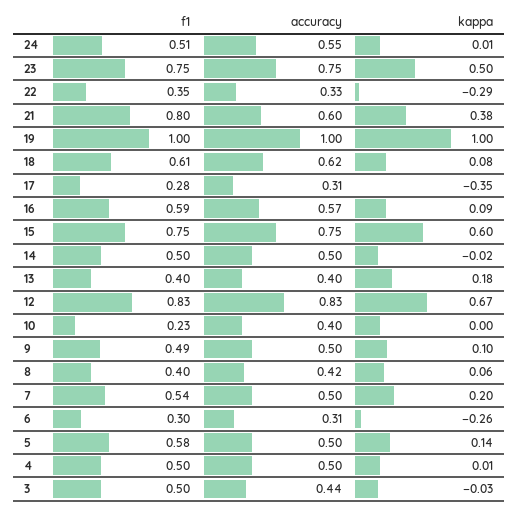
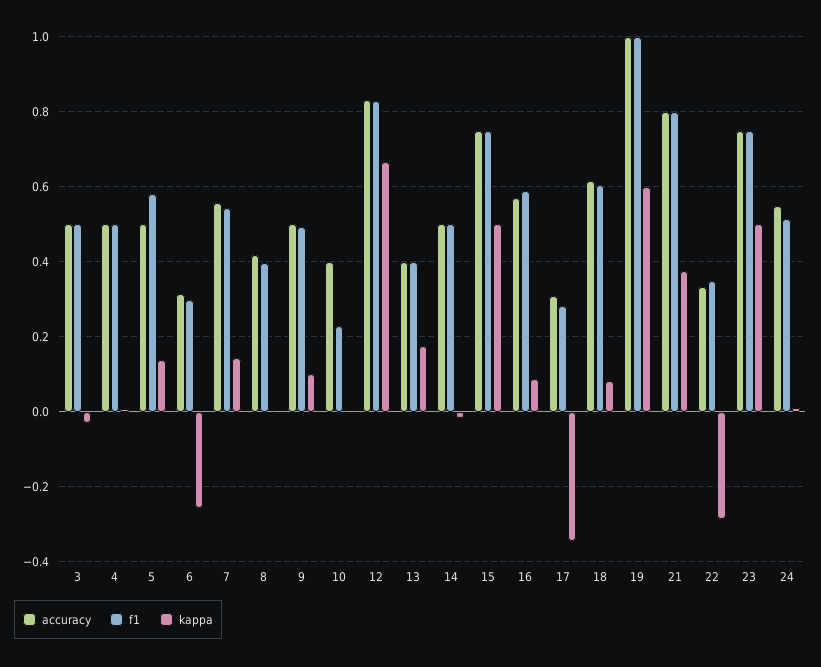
  {
    "f1": {
      "24": 0.51,
      "23": 0.75,
      "22": 0.35,
      "21": 0.8,
      "19": 1,
      "18": 0.61,
      "17": 0.28,
      "16": 0.59,
      "15": 0.75,
      "14": 0.5,
      "13": 0.4,
      "12": 0.83,
      "10": 0.23,
      "9": 0.49,
      "8": 0.4,
      "7": 0.54,
      "6": 0.3,
      "5": 0.58,
      "4": 0.5,
      "3": 0.5
    },
    "accuracy": {
      "24": 0.55,
      "23": 0.75,
      "22": 0.33,
-     "21": 0.6,
+     "21": 0.8,
      "19": 1,
      "18": 0.62,
      "17": 0.31,
      "16": 0.57,
      "15": 0.75,
      "14": 0.5,
      "13": 0.4,
      "12": 0.83,
      "10": 0.4,
      "9": 0.5,
      "8": 0.42,
-     "7": 0.5,
+     "7": 0.56,
      "6": 0.31,
      "5": 0.5,
      "4": 0.5,
-     "3": 0.44
+     "3": 0.5
    },
    "kappa": {
      "24": 0.01,
      "23": 0.5,
      "22": -0.29,
      "21": 0.38,
-     "19": 1,
+     "19": 0.6,
      "18": 0.08,
      "17": -0.35,
      "16": 0.09,
-     "15": 0.6,
+     "15": 0.5,
      "14": -0.02,
      "13": 0.18,
      "12": 0.67,
      "10": 0,
      "9": 0.1,
-     "8": 0.06,
+     "8": 0,
-     "7": 0.2,
+     "7": 0.14,
      "6": -0.26,
      "5": 0.14,
      "4": 0.01,
      "3": -0.03
    }
  }

